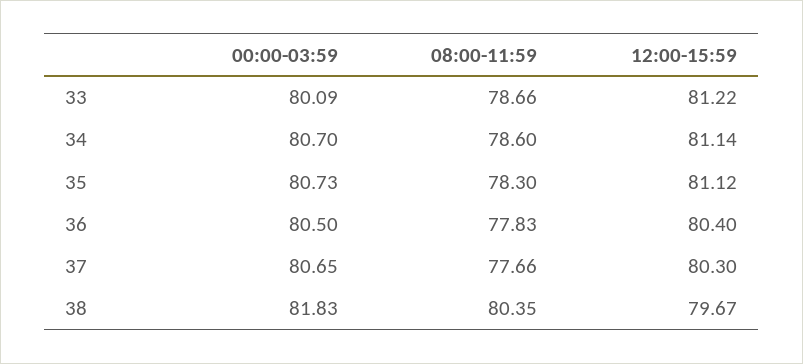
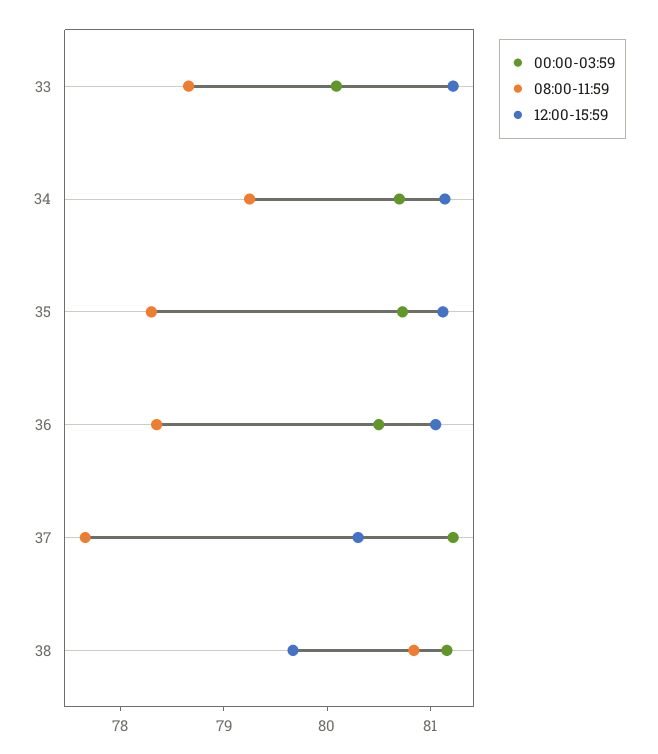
  {
    "00:00-03:59": {
      "33": 80.09,
      "34": 80.7,
      "35": 80.73,
      "36": 80.5,
-     "37": 80.65,
+     "37": 81.2,
-     "38": 81.83
+     "38": 81.2
    },
    "08:00-11:59": {
      "33": 78.66,
-     "34": 78.6,
+     "34": 79.2,
      "35": 78.3,
-     "36": 77.83,
+     "36": 78.4,
      "37": 77.66,
-     "38": 80.35
+     "38": 80.8
    },
    "12:00-15:59": {
      "33": 81.22,
      "34": 81.14,
      "35": 81.12,
-     "36": 80.4,
+     "36": 81,
      "37": 80.3,
      "38": 79.67
    }
  }

